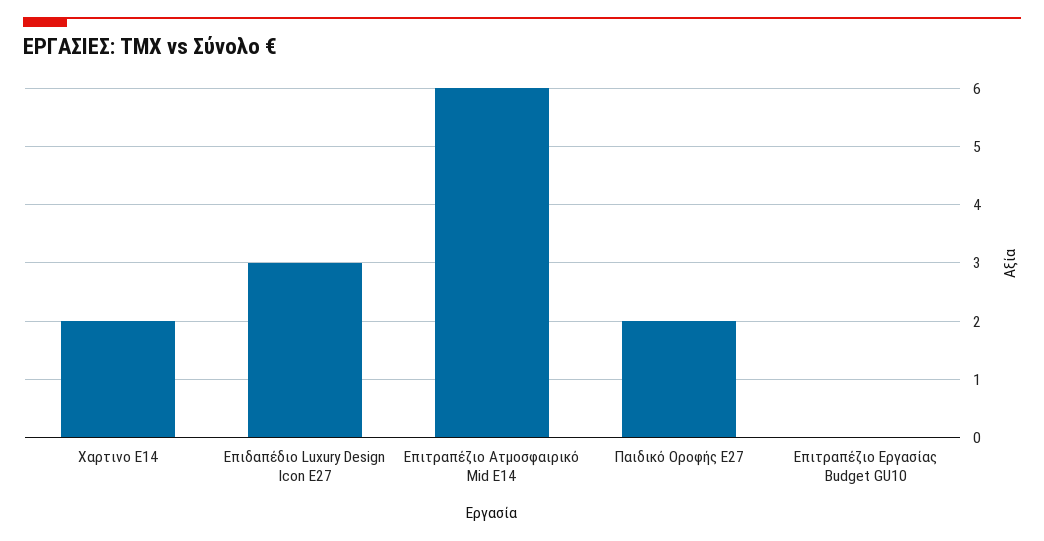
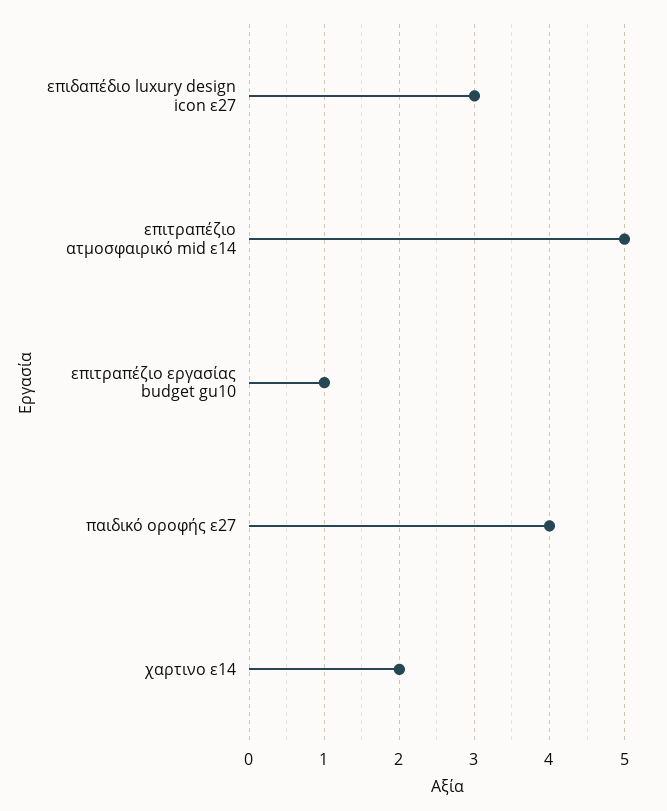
  {
    "Χαρτινο Ε14": 2,
    "Επιδαπέδιο Luxury Design Icon Ε27": 3,
-   "Επιτραπέζιο Ατμοσφαιρικό Mid Ε14": 6,
+   "Επιτραπέζιο Ατμοσφαιρικό Mid Ε14": 5,
-   "Παιδικό Οροφής Ε27": 2,
+   "Παιδικό Οροφής Ε27": 4,
-   "Επιτραπέζιο Εργασίας Budget GU10": 0
+   "Επιτραπέζιο Εργασίας Budget GU10": 1
  }

